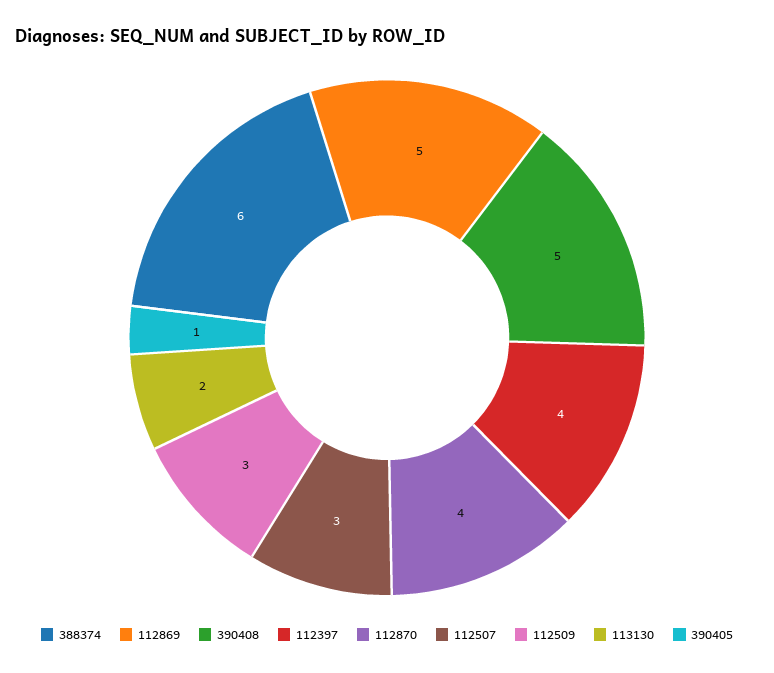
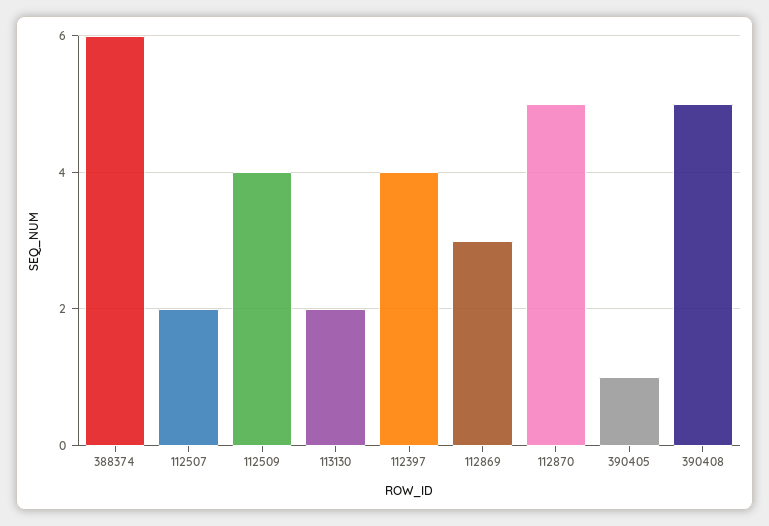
  {
    "388374": 6,
-   "112869": 5,
+   "112869": 3,
    "390408": 5,
    "112397": 4,
-   "112870": 4,
+   "112870": 5,
-   "112507": 3,
+   "112507": 2,
-   "112509": 3,
+   "112509": 4,
    "113130": 2,
    "390405": 1
  }

